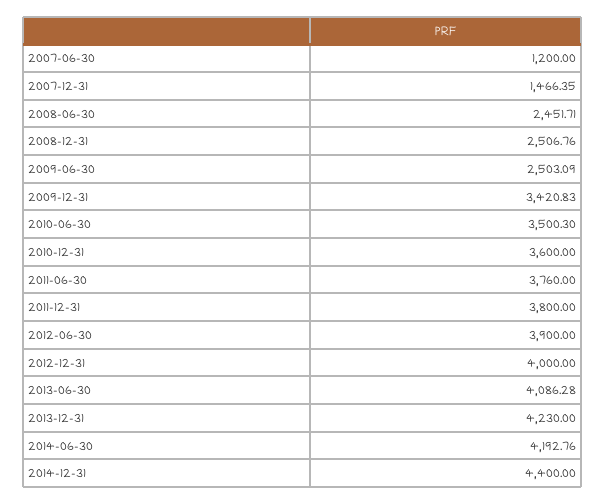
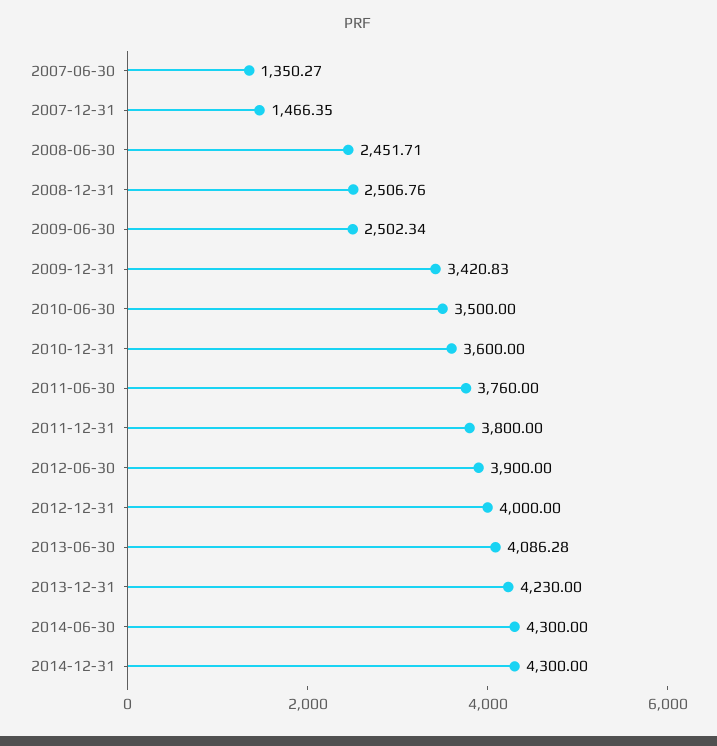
  {
-   "2007-06-30": 1200,
+   "2007-06-30": 1350.27,
    "2007-12-31": 1466.35,
    "2008-06-30": 2451.71,
    "2008-12-31": 2506.76,
-   "2009-06-30": 2503.09,
+   "2009-06-30": 2502.34,
    "2009-12-31": 3420.83,
-   "2010-06-30": 3500.3,
+   "2010-06-30": 3500,
    "2010-12-31": 3600,
    "2011-06-30": 3760,
    "2011-12-31": 3800,
    "2012-06-30": 3900,
    "2012-12-31": 4000,
    "2013-06-30": 4086.28,
    "2013-12-31": 4230,
-   "2014-06-30": 4192.76,
+   "2014-06-30": 4300,
-   "2014-12-31": 4400
+   "2014-12-31": 4300
  }

